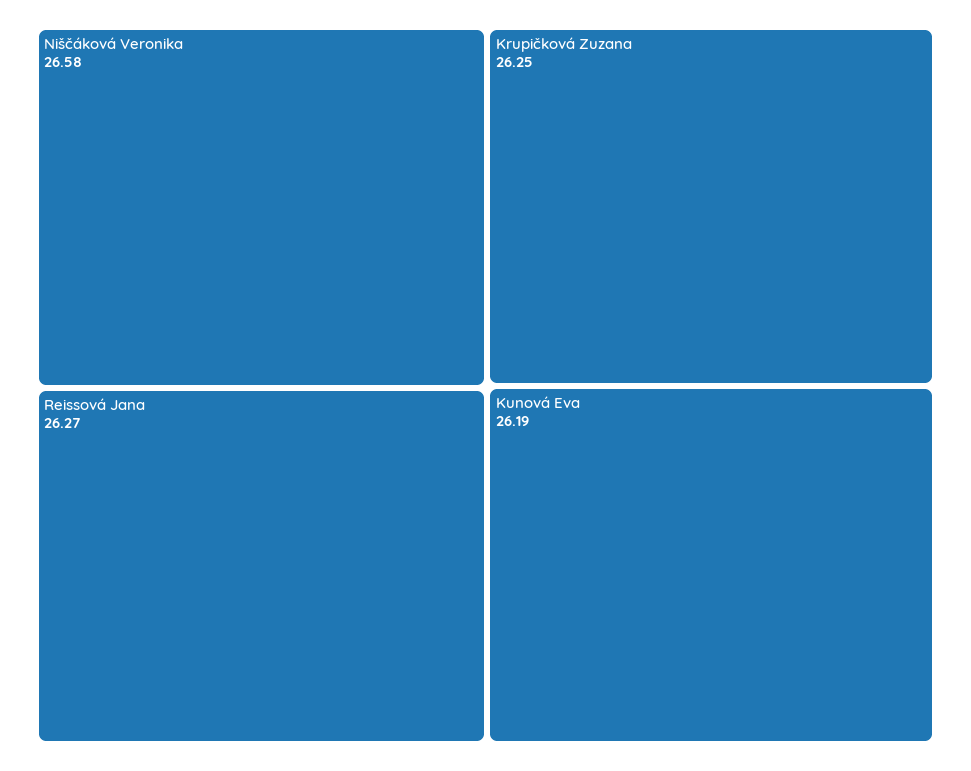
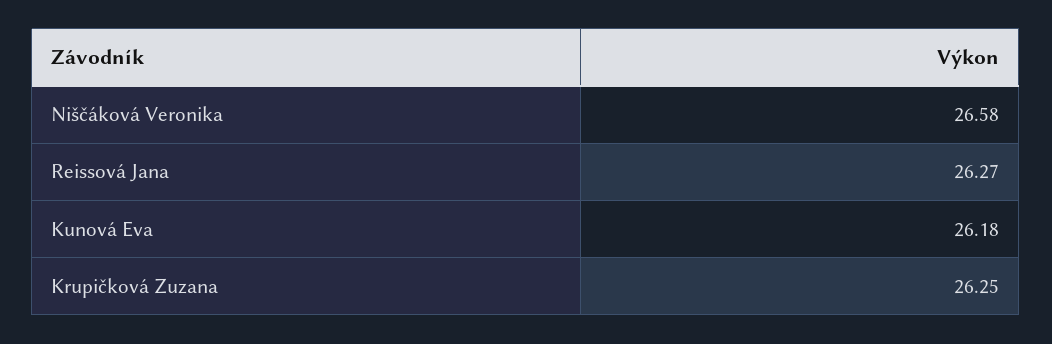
  {
    "Niščáková Veronika": 26.58,
    "Reissová Jana": 26.27,
    "Krupičková Zuzana": 26.25,
-   "Kunová Eva": 26.19
+   "Kunová Eva": 26.18
  }

